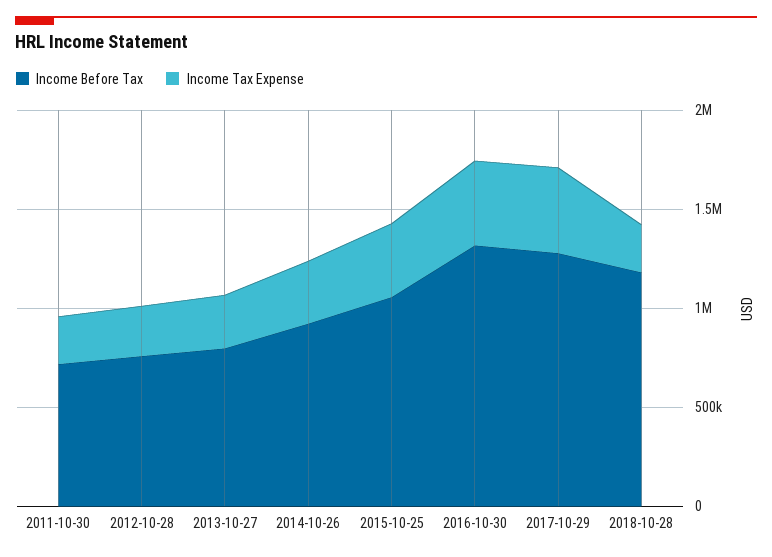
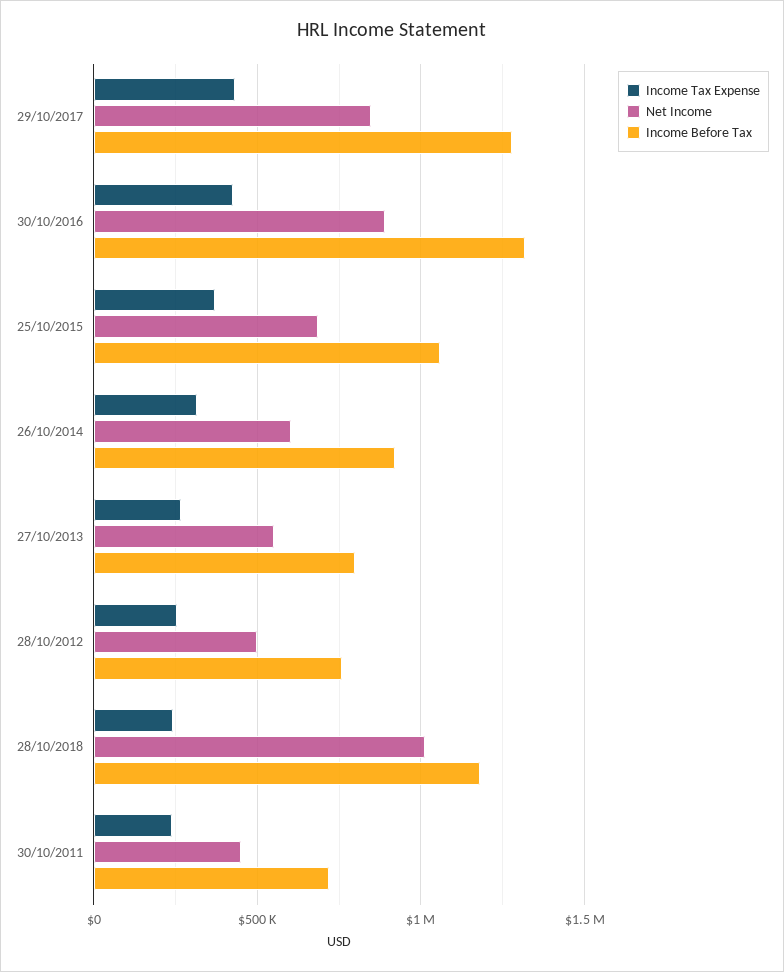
  {
    "Income Before Tax": {
      "2011-10-30": 700000,
      "2012-10-28": 750000,
      "2013-10-27": 800000,
      "2014-10-26": 900000,
      "2015-10-25": 1050000,
      "2016-10-30": 1300000,
      "2017-10-29": 1300000,
      "2018-10-28": 1200000
    },
    "Income Tax Expense": {
      "2011-10-30": 250000,
      "2012-10-28": 250000,
      "2013-10-27": 250000,
      "2014-10-26": 300000,
      "2015-10-25": 350000,
      "2016-10-30": 450000,
      "2017-10-29": 450000,
      "2018-10-28": 250000
-   }
+   },
+   "Net Income": {
+     "2017-10-29": 850000,
+     "2016-10-30": 900000,
+     "2015-10-25": 700000,
+     "2014-10-26": 600000,
+     "2013-10-27": 550000,
+     "2012-10-28": 500000,
+     "2018-10-28": 1000000,
+     "2011-10-30": 450000
+   }
  }

